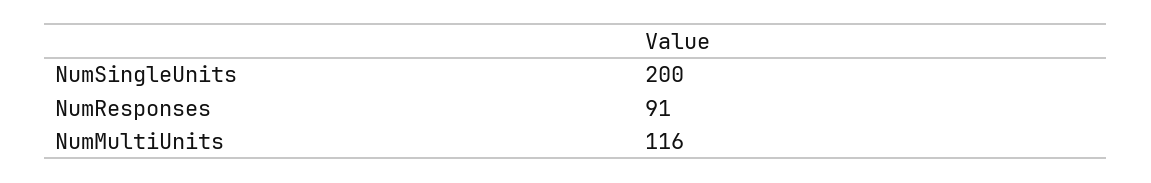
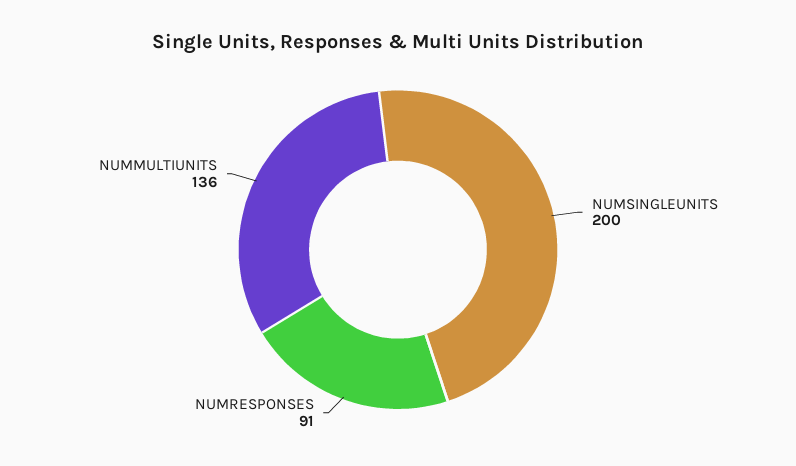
  {
    "NumSingleUnits": 200,
    "NumResponses": 91,
-   "NumMultiUnits": 116
+   "NumMultiUnits": 136
  }

